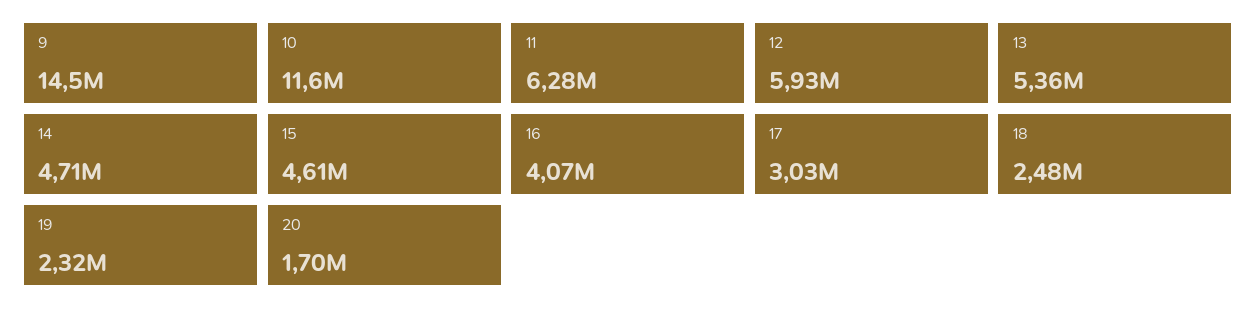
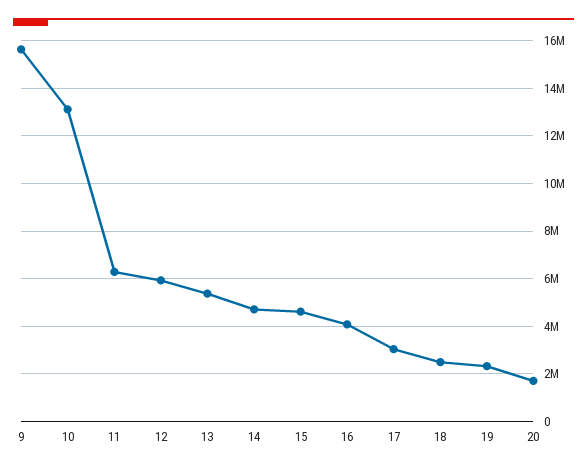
  {
-   "9": 14500000,
+   "9": 15500000,
-   "10": 11600000,
+   "10": 13000000,
    "11": 6280000,
    "12": 5930000,
    "13": 5360000,
    "14": 4710000,
    "15": 4610000,
    "16": 4070000,
    "17": 3030000,
    "18": 2480000,
    "19": 2320000,
    "20": 1700000
  }

